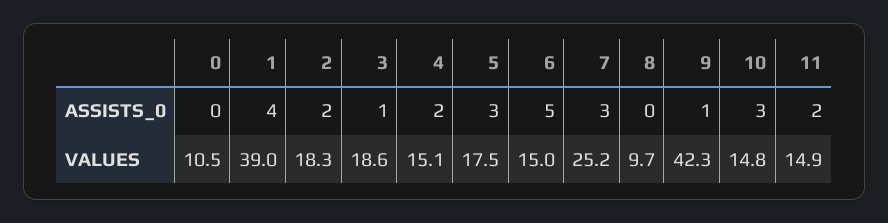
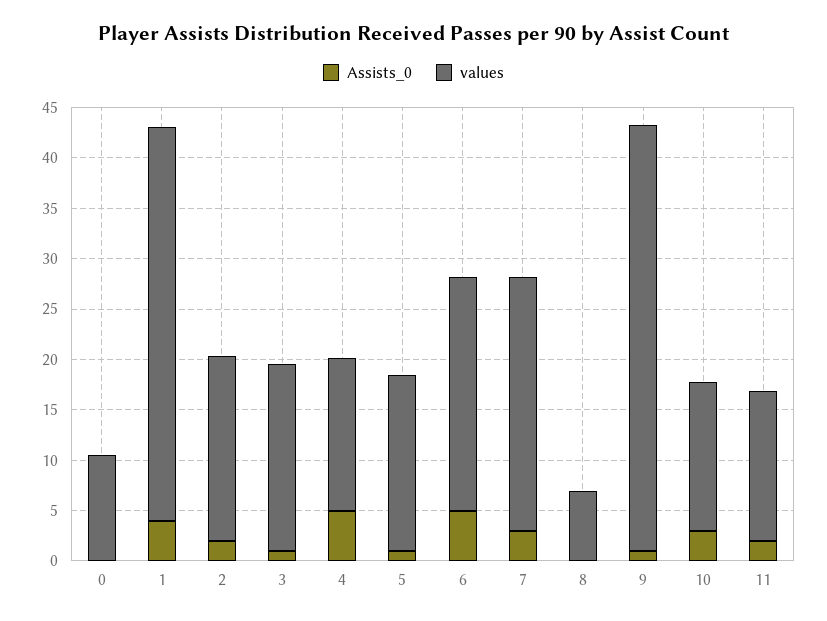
  {
    "ASSISTS_0": {
      "0": 0,
      "1": 4,
      "2": 2,
      "3": 1,
-     "4": 2,
+     "4": 5,
-     "5": 3,
+     "5": 1,
      "6": 5,
      "7": 3,
      "8": 0,
      "9": 1,
      "10": 3,
      "11": 2
    },
    "VALUES": {
      "0": 10.5,
      "1": 39,
      "2": 18.3,
      "3": 18.6,
      "4": 15.1,
      "5": 17.5,
-     "6": 15,
+     "6": 23,
      "7": 25.2,
-     "8": 9.7,
+     "8": 7,
      "9": 42.3,
      "10": 14.8,
      "11": 14.9
    }
  }

